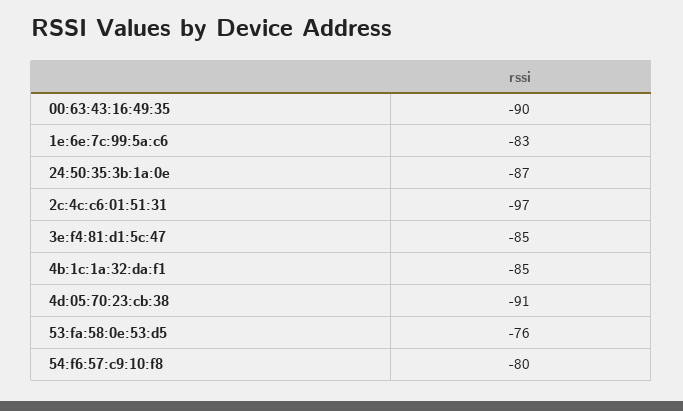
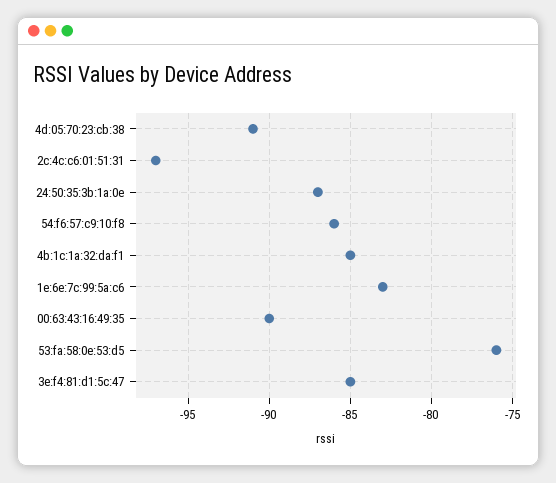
  {
    "00:63:43:16:49:35": -90,
    "1e:6e:7c:99:5a:c6": -83,
    "24:50:35:3b:1a:0e": -87,
    "2c:4c:c6:01:51:31": -97,
    "3e:f4:81:d1:5c:47": -85,
    "4b:1c:1a:32:da:f1": -85,
    "4d:05:70:23:cb:38": -91,
    "53:fa:58:0e:53:d5": -76,
-   "54:f6:57:c9:10:f8": -80
+   "54:f6:57:c9:10:f8": -86
  }

